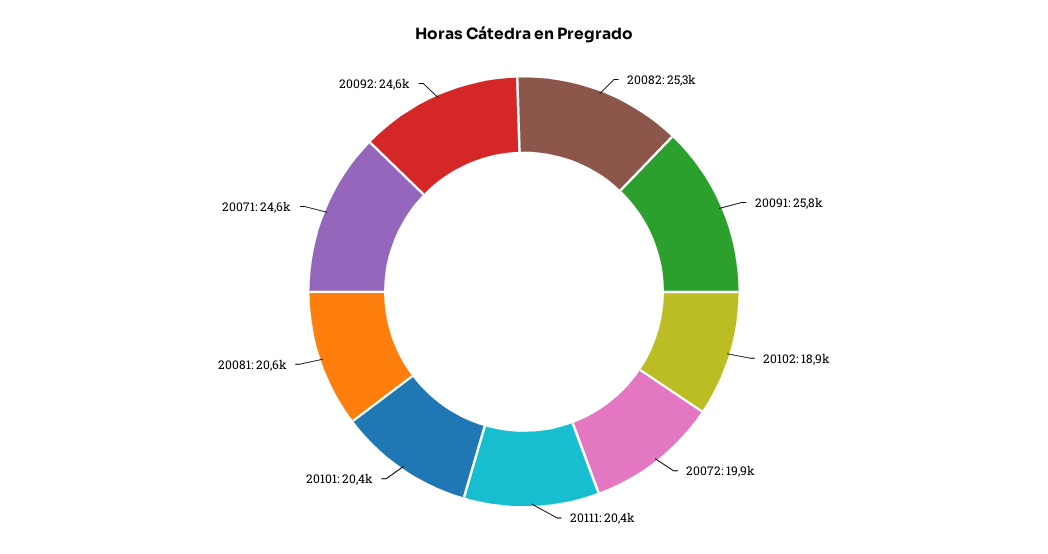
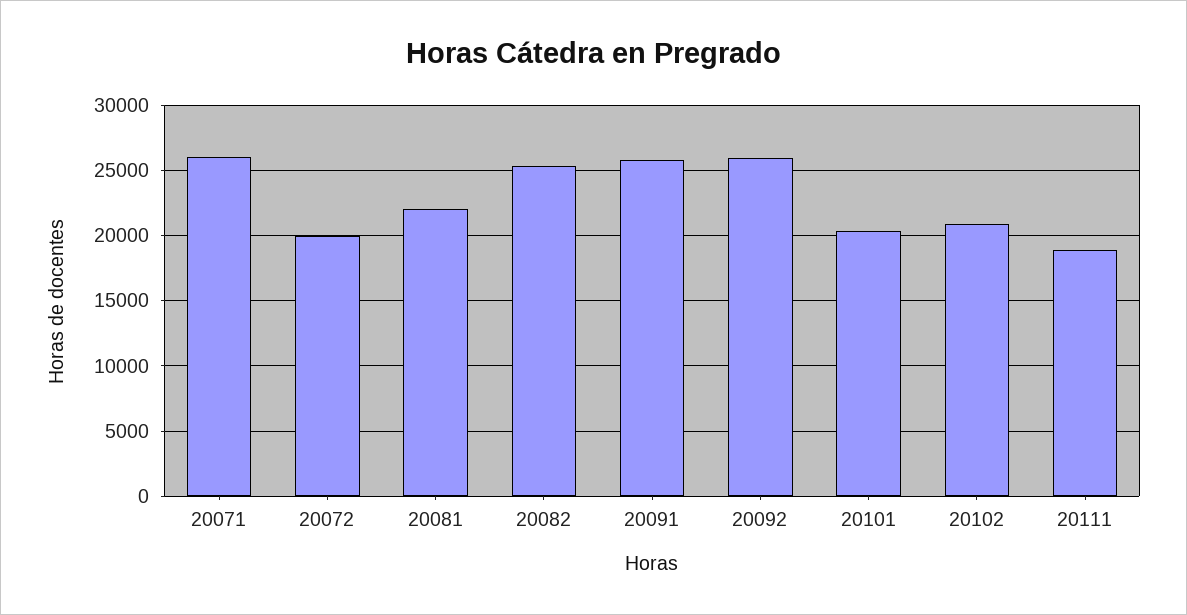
  {
    "20082": 25300,
    "20091": 25800,
-   "20102": 18900,
+   "20102": 21000,
    "20072": 19900,
-   "20111": 20400,
+   "20111": 19000,
    "20101": 20400,
-   "20081": 20600,
+   "20081": 22000,
-   "20071": 24600,
+   "20071": 26000,
-   "20092": 24600
+   "20092": 26000
  }

